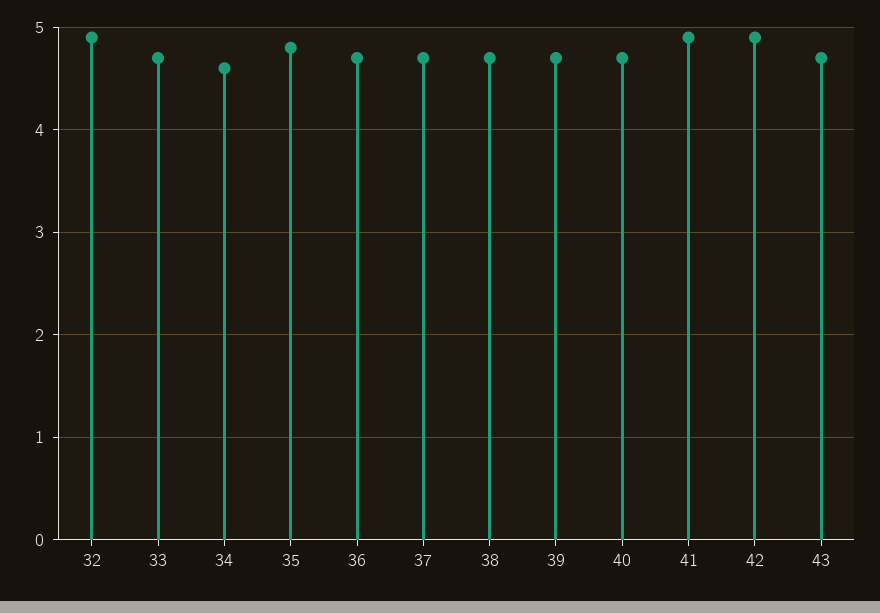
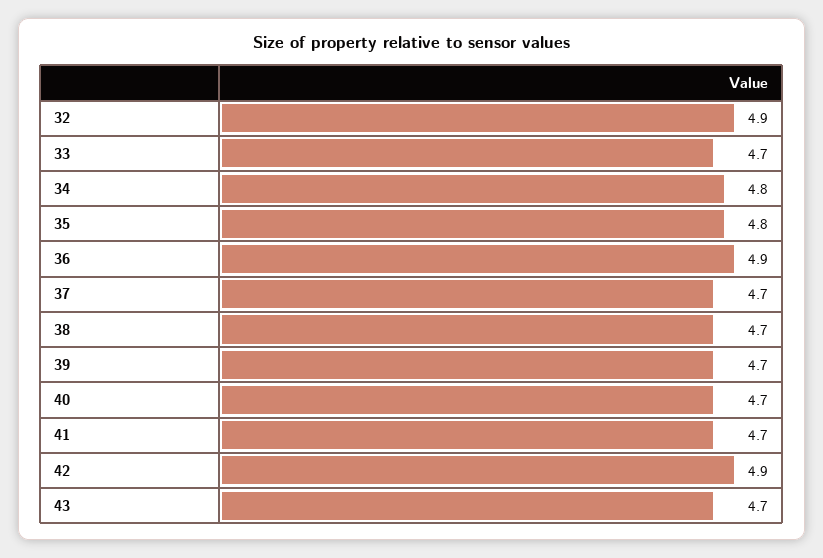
  {
    "32": 4.9,
    "33": 4.7,
-   "34": 4.6,
+   "34": 4.8,
    "35": 4.8,
-   "36": 4.7,
+   "36": 4.9,
    "37": 4.7,
    "38": 4.7,
    "39": 4.7,
    "40": 4.7,
-   "41": 4.9,
+   "41": 4.7,
    "42": 4.9,
    "43": 4.7
  }

